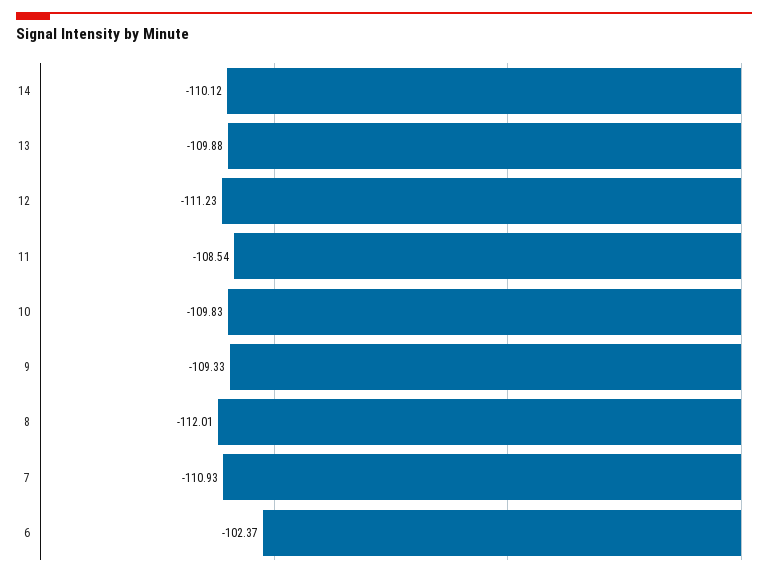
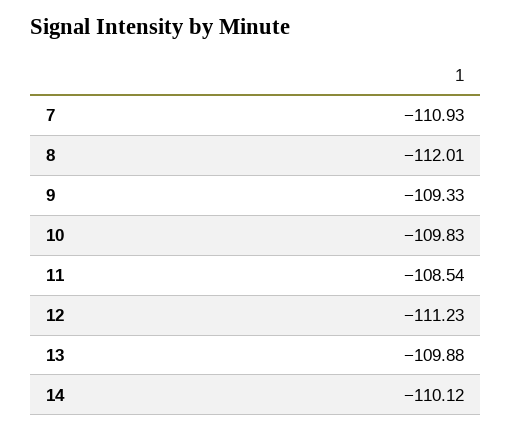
  {
    "14": -110.12,
    "13": -109.88,
    "12": -111.23,
    "11": -108.54,
    "10": -109.83,
    "9": -109.33,
    "8": -112.01,
-   "7": -110.93,
+   "7": -110.93
-   "6": -102.37
  }

